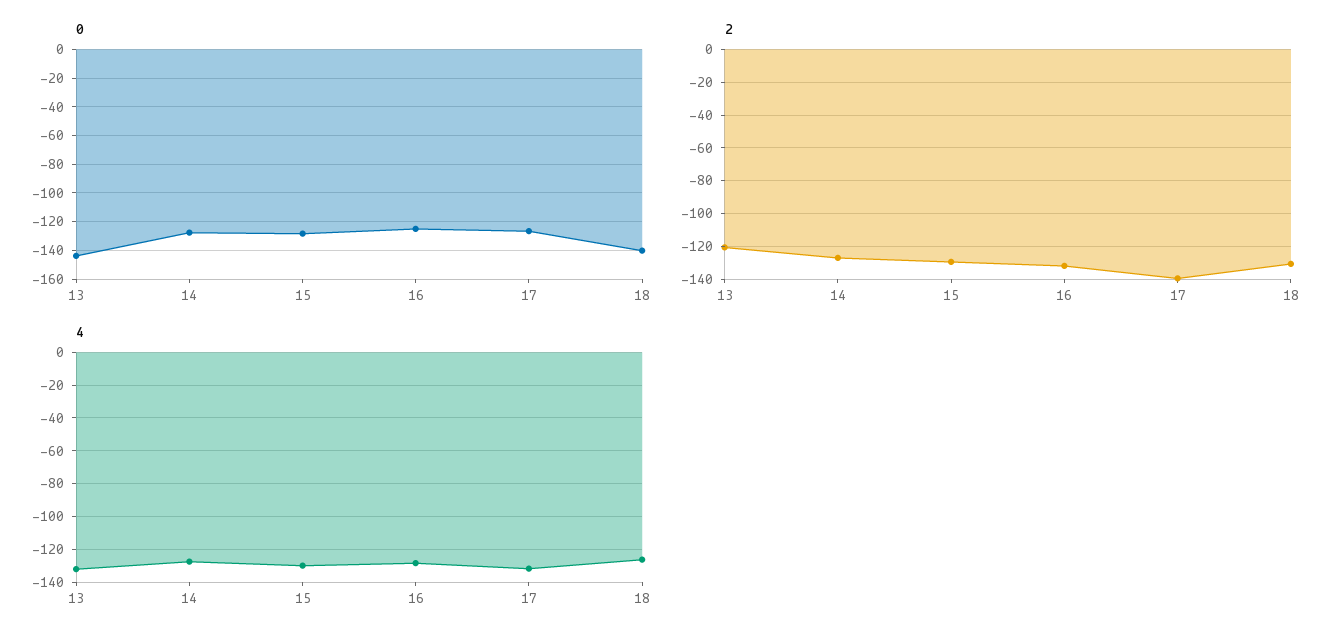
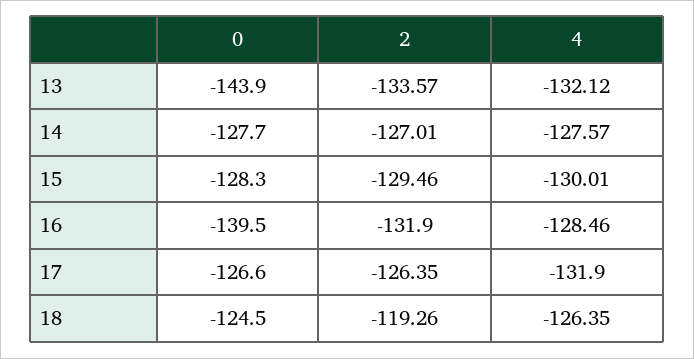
  {
    "0": {
      "13": -143.9,
      "14": -127.7,
      "15": -128.3,
-     "16": -125,
+     "16": -139.5,
      "17": -126.6,
-     "18": -140
+     "18": -124.5
    },
    "2": {
-     "13": -120,
+     "13": -133.57,
      "14": -127.01,
      "15": -129.46,
      "16": -131.9,
-     "17": -140,
+     "17": -126.35,
-     "18": -130
+     "18": -119.26
    },
    "4": {
      "13": -132.12,
      "14": -127.57,
      "15": -130.01,
      "16": -128.46,
      "17": -131.9,
      "18": -126.35
    }
  }

